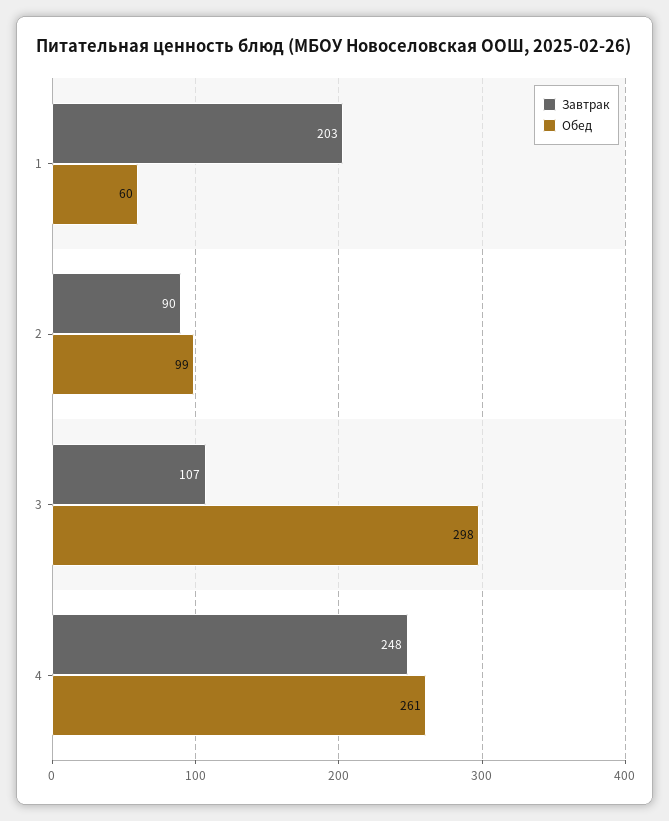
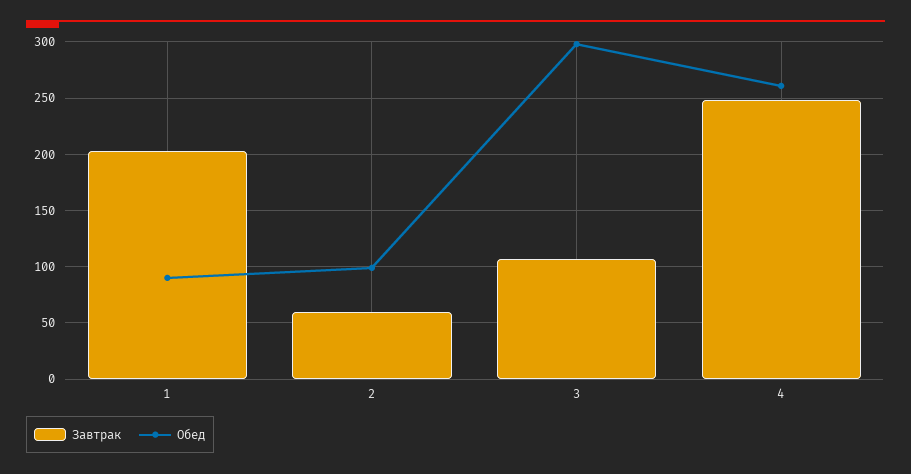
  {
    "Завтрак": {
      "1": 203,
-     "2": 90,
+     "2": 60,
      "3": 107,
      "4": 248
    },
    "Обед": {
-     "1": 60,
+     "1": 90,
      "2": 99,
      "3": 298,
      "4": 261
    }
  }

